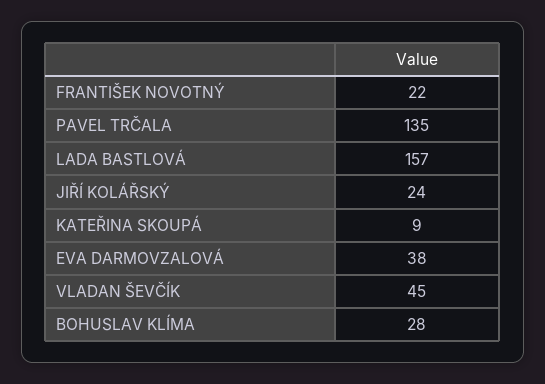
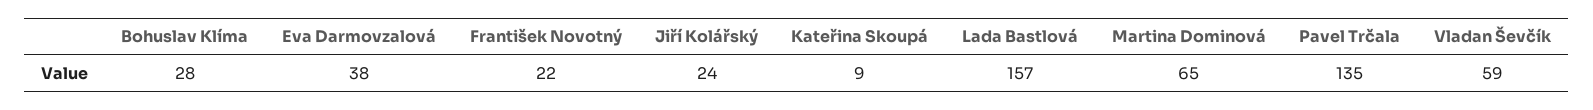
  {
    "FRANTIŠEK NOVOTNÝ": 22,
    "PAVEL TRČALA": 135,
    "LADA BASTLOVÁ": 157,
    "JIŘÍ KOLÁŘSKÝ": 24,
    "KATEŘINA SKOUPÁ": 9,
    "EVA DARMOVZALOVÁ": 38,
-   "VLADAN ŠEVČÍK": 45,
+   "VLADAN ŠEVČÍK": 59,
-   "BOHUSLAV KLÍMA": 28
+   "BOHUSLAV KLÍMA": 28,
+   "Martina Dominová": 65
  }

